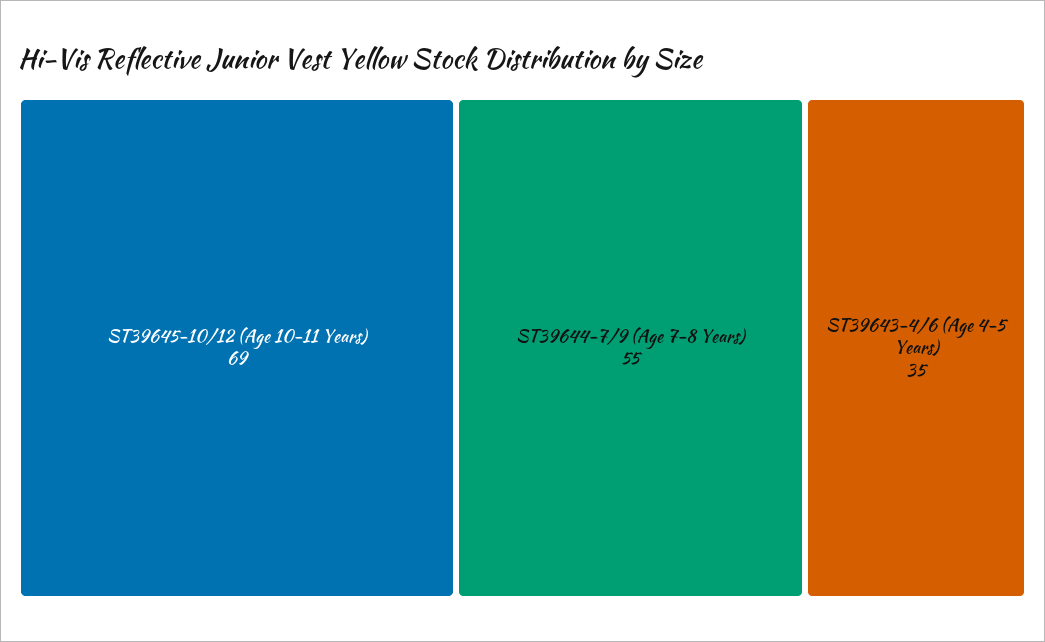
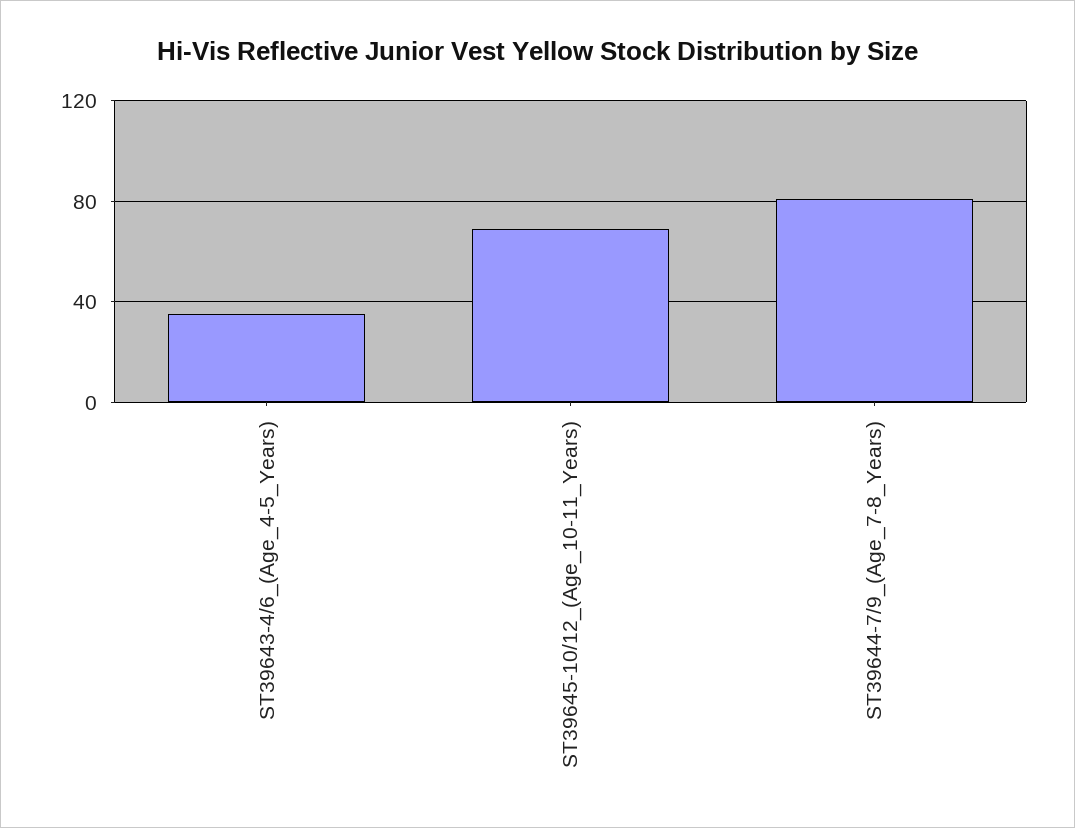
  {
    "ST39645-10/12 (Age 10-11 Years)": 69,
-   "ST39644-7/9 (Age 7-8 Years)": 55,
+   "ST39644-7/9 (Age 7-8 Years)": 80,
    "ST39643-4/6 (Age 4-5 Years)": 35
  }

